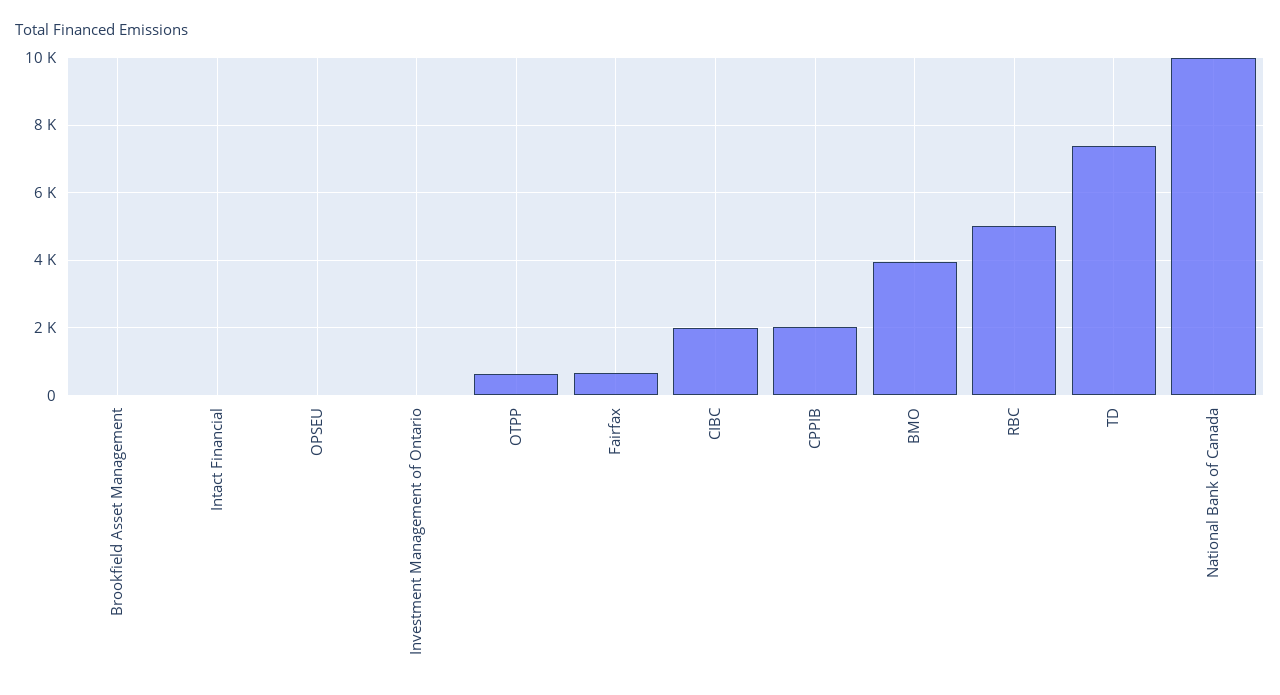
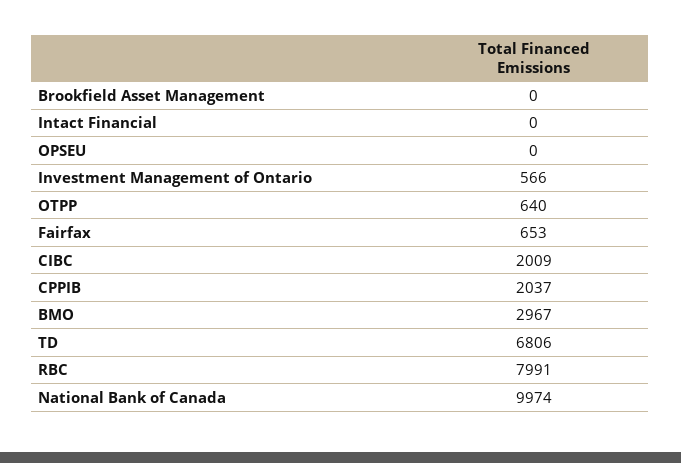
  {
    "Brookfield Asset Management": 0,
    "Intact Financial": 0,
    "OPSEU": 0,
-   "Investment Management of Ontario": 0,
+   "Investment Management of Ontario": 566,
    "OTPP": 640,
    "Fairfax": 653,
    "CIBC": 2009,
    "CPPIB": 2037,
-   "BMO": 4000,
+   "BMO": 2967,
-   "RBC": 5000,
+   "RBC": 7991,
-   "TD": 7400,
+   "TD": 6806,
    "National Bank of Canada": 9974
  }

